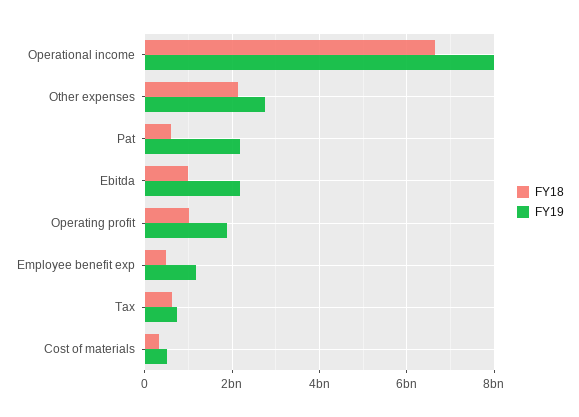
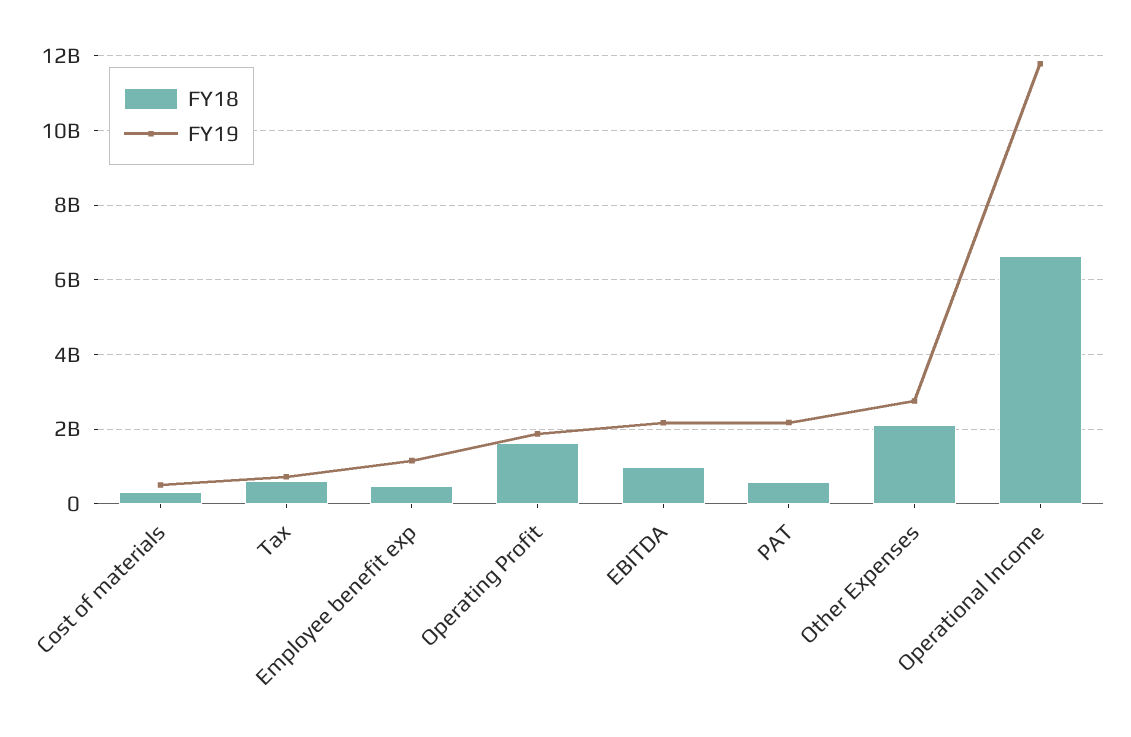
  {
    "FY18": {
      "Operational income": 6600000000,
      "Other expenses": 2200000000,
      "Pat": 600000000,
      "Ebitda": 1000000000,
-     "Operating profit": 1000000000,
+     "Operating profit": 1600000000,
      "Employee benefit exp": 400000000,
      "Tax": 600000000,
      "Cost of materials": 400000000
    },
    "FY19": {
-     "Operational income": 8000000000,
+     "Operational income": 11800000000,
      "Other expenses": 2800000000,
      "Pat": 2200000000,
      "Ebitda": 2200000000,
      "Operating profit": 1800000000,
      "Employee benefit exp": 1200000000,
      "Tax": 800000000,
      "Cost of materials": 600000000
    }
  }

